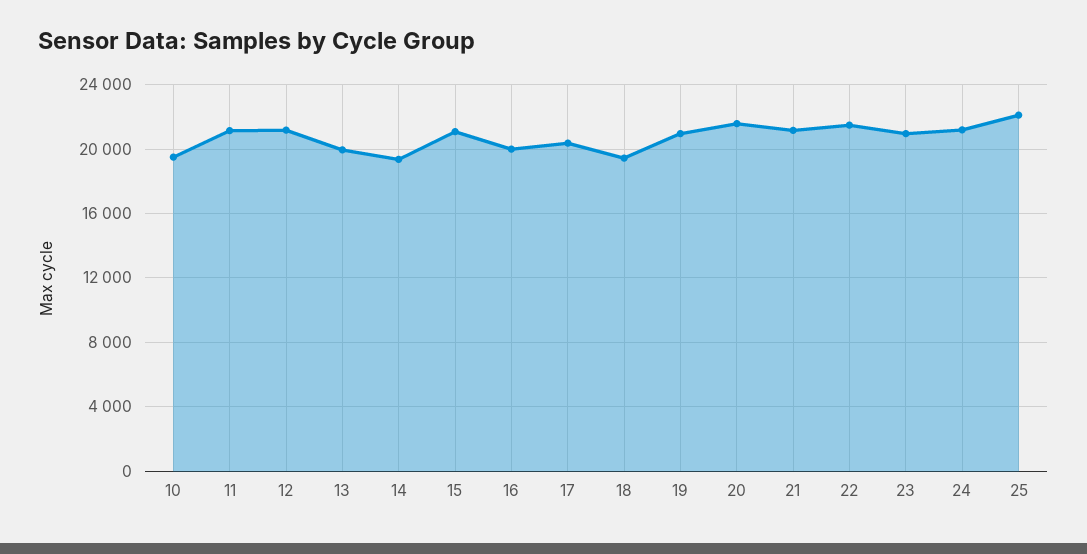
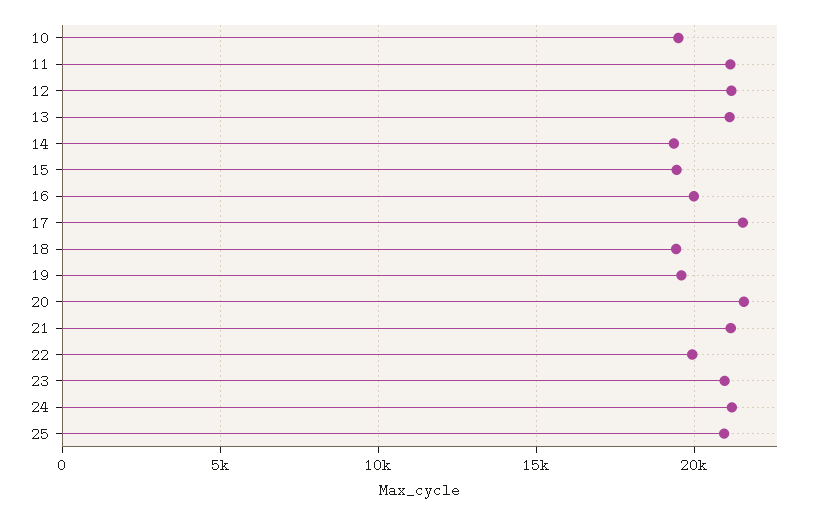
  {
    "10": 19500,
    "11": 21000,
    "12": 21000,
-   "13": 20000,
+   "13": 21000,
    "14": 19500,
-   "15": 21000,
+   "15": 19500,
    "16": 20000,
-   "17": 20500,
+   "17": 21500,
    "18": 19500,
-   "19": 21000,
+   "19": 19500,
    "20": 21500,
    "21": 21000,
-   "22": 21500,
+   "22": 20000,
    "23": 21000,
    "24": 21000,
-   "25": 22000
+   "25": 21000
  }

